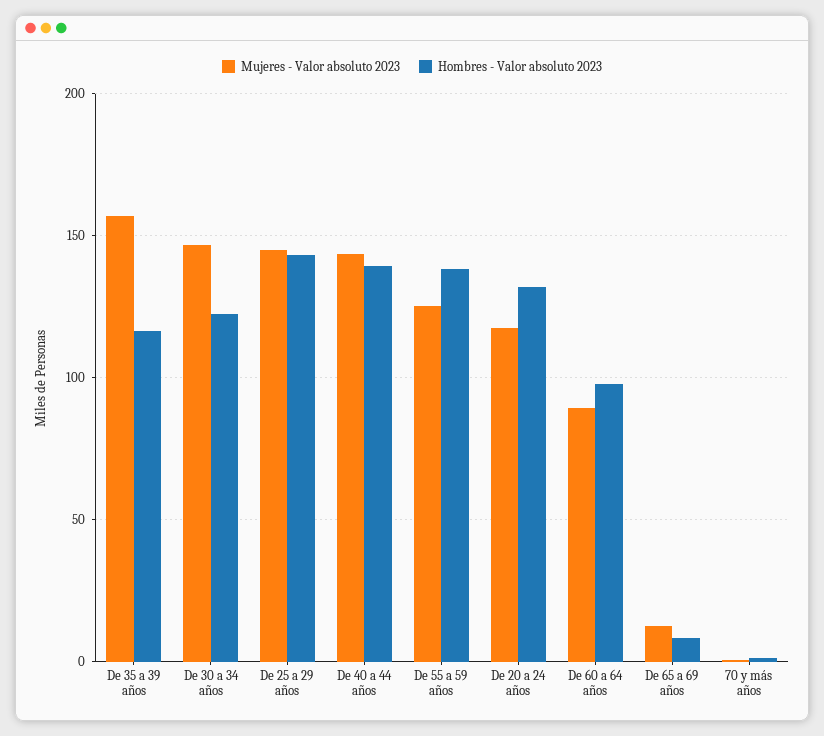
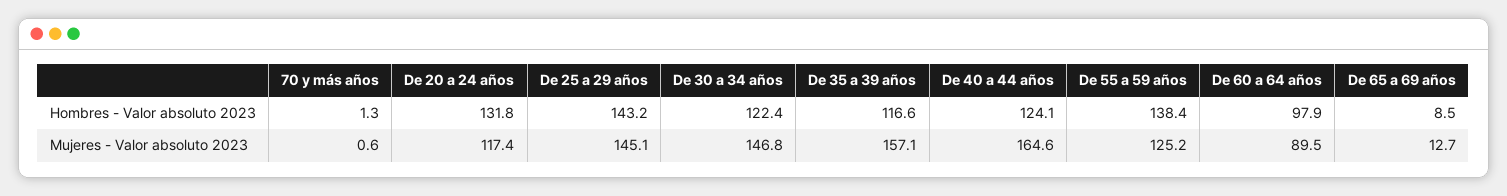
  {
    "Mujeres - Valor absoluto 2023": {
      "De 35 a 39 años": 157.1,
      "De 30 a 34 años": 146.8,
      "De 25 a 29 años": 145.1,
-     "De 40 a 44 años": 145,
+     "De 40 a 44 años": 164.6,
      "De 55 a 59 años": 125.2,
      "De 20 a 24 años": 117.4,
      "De 60 a 64 años": 89.5,
      "De 65 a 69 años": 12.7,
      "70 y más años": 0.6
    },
    "Hombres - Valor absoluto 2023": {
      "De 35 a 39 años": 116.6,
      "De 30 a 34 años": 122.4,
      "De 25 a 29 años": 143.2,
-     "De 40 a 44 años": 140,
+     "De 40 a 44 años": 124.1,
      "De 55 a 59 años": 138.4,
      "De 20 a 24 años": 131.8,
      "De 60 a 64 años": 97.9,
      "De 65 a 69 años": 8.5,
      "70 y más años": 1.3
    }
  }

